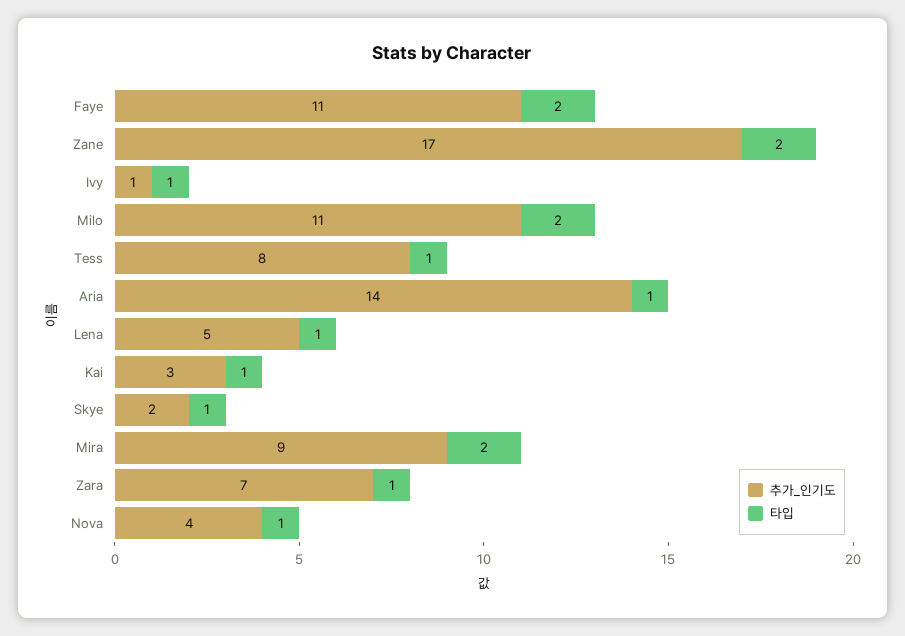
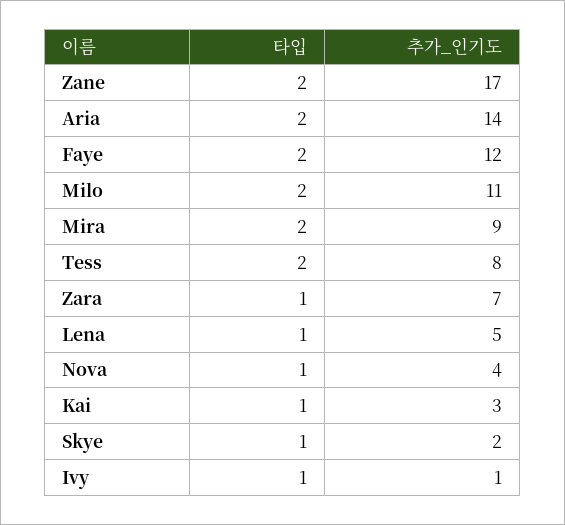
  {
    "추가_인기도": {
-     "Faye": 11,
+     "Faye": 12,
      "Zane": 17,
      "Ivy": 1,
      "Milo": 11,
      "Tess": 8,
      "Aria": 14,
      "Lena": 5,
      "Kai": 3,
      "Skye": 2,
      "Mira": 9,
      "Zara": 7,
      "Nova": 4
    },
    "타입": {
      "Faye": 2,
      "Zane": 2,
      "Ivy": 1,
      "Milo": 2,
-     "Tess": 1,
+     "Tess": 2,
-     "Aria": 1,
+     "Aria": 2,
      "Lena": 1,
      "Kai": 1,
      "Skye": 1,
      "Mira": 2,
      "Zara": 1,
      "Nova": 1
    }
  }

